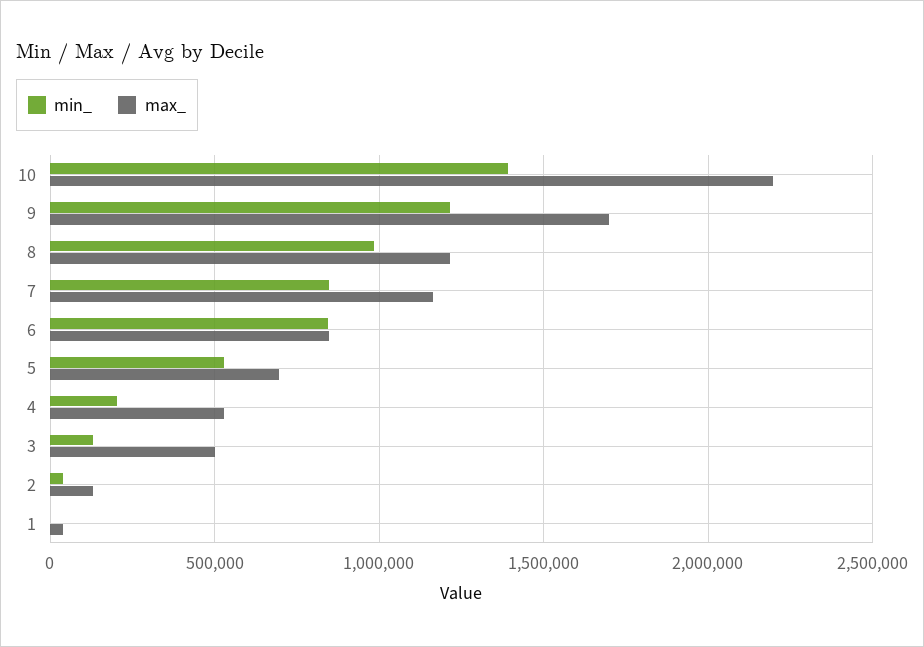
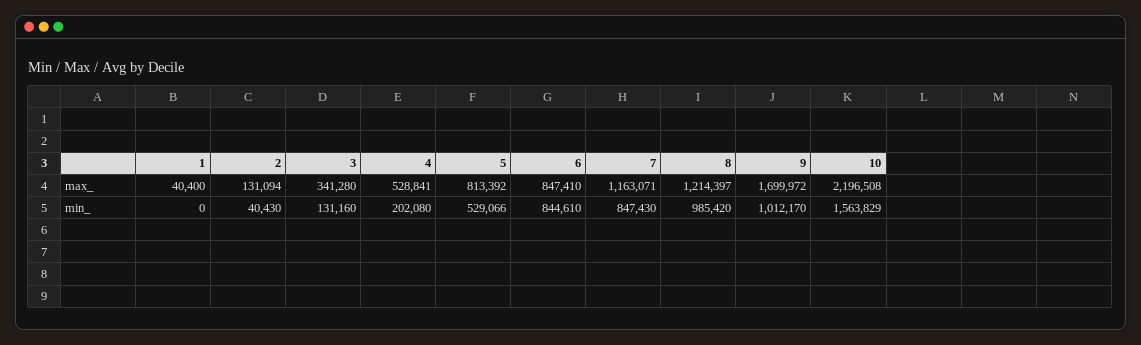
  {
    "min_": {
-     "10": 1400000,
+     "10": 1563829,
-     "9": 1200000,
+     "9": 1012170,
      "8": 985420,
      "7": 847430,
      "6": 844610,
      "5": 529066,
      "4": 202080,
      "3": 131160,
      "2": 40430,
      "1": 0
    },
    "max_": {
      "10": 2196508,
      "9": 1699972,
      "8": 1214397,
      "7": 1163071,
      "6": 847410,
-     "5": 700000,
+     "5": 813392,
      "4": 528841,
-     "3": 500000,
+     "3": 341280,
      "2": 131094,
      "1": 40400
    }
  }

